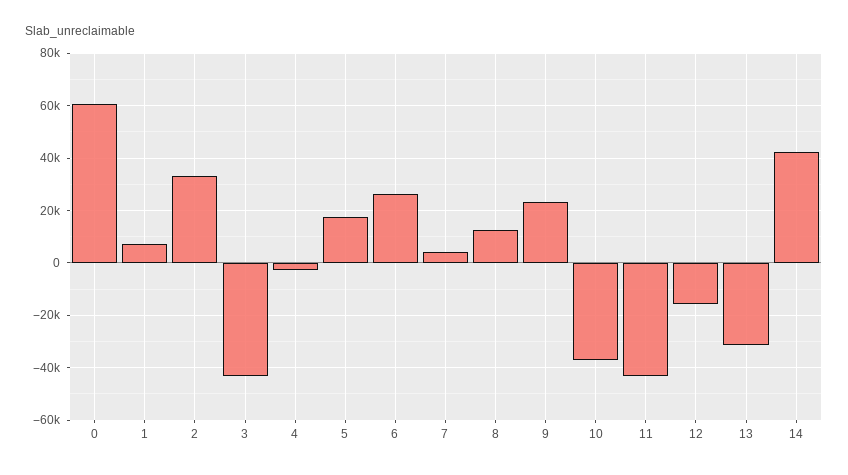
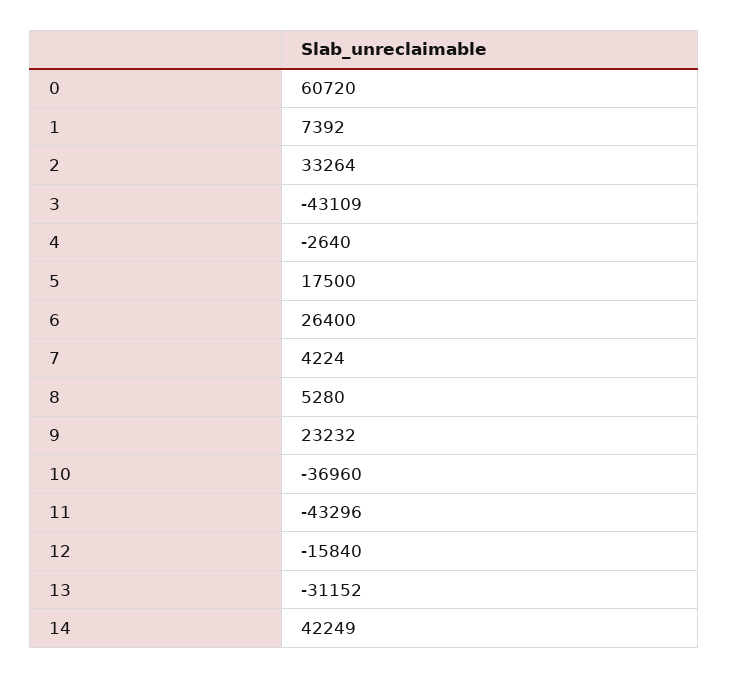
  {
    "0": 60720,
    "1": 7392,
    "2": 33264,
    "3": -43109,
    "4": -2640,
    "5": 17500,
    "6": 26400,
    "7": 4224,
-   "8": 12500,
+   "8": 5280,
    "9": 23232,
    "10": -36960,
    "11": -43296,
    "12": -15840,
    "13": -31152,
    "14": 42249
  }

